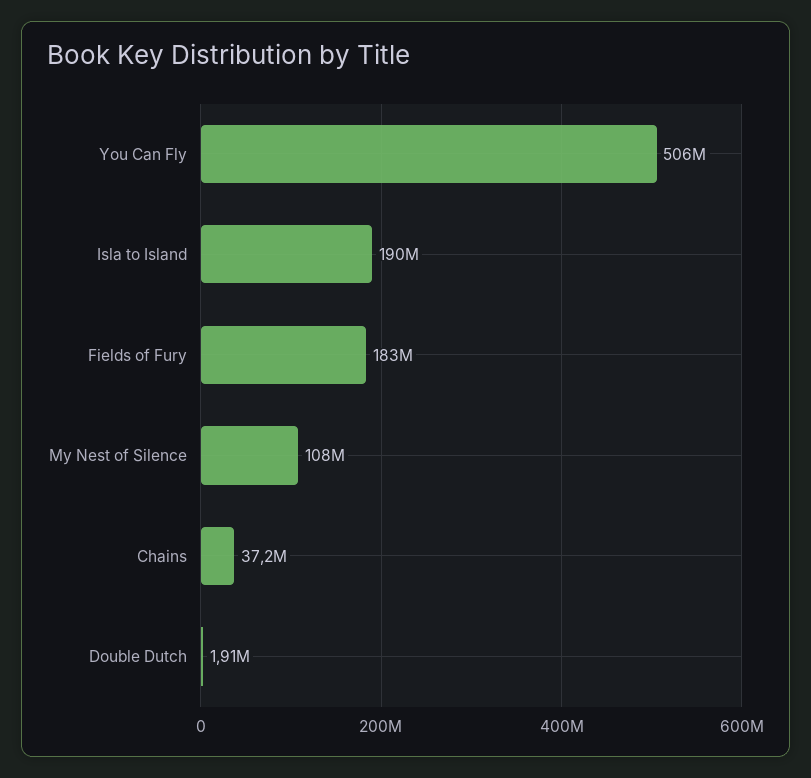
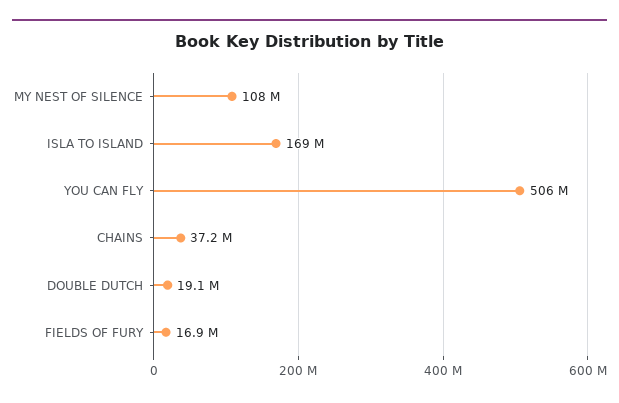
  {
    "You Can Fly": 506000000,
-   "Isla to Island": 190000000,
+   "Isla to Island": 169000000,
-   "Fields of Fury": 183000000,
+   "Fields of Fury": 16900000,
    "My Nest of Silence": 108000000,
    "Chains": 37200000,
-   "Double Dutch": 1910000
+   "Double Dutch": 19100000
  }

